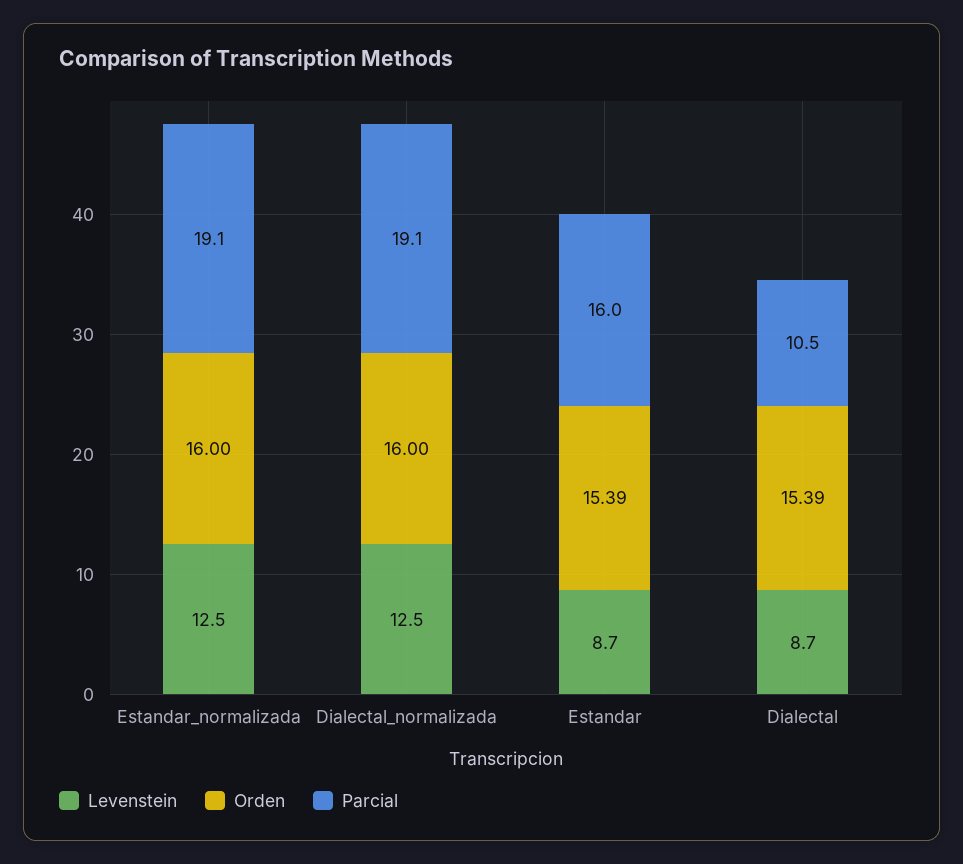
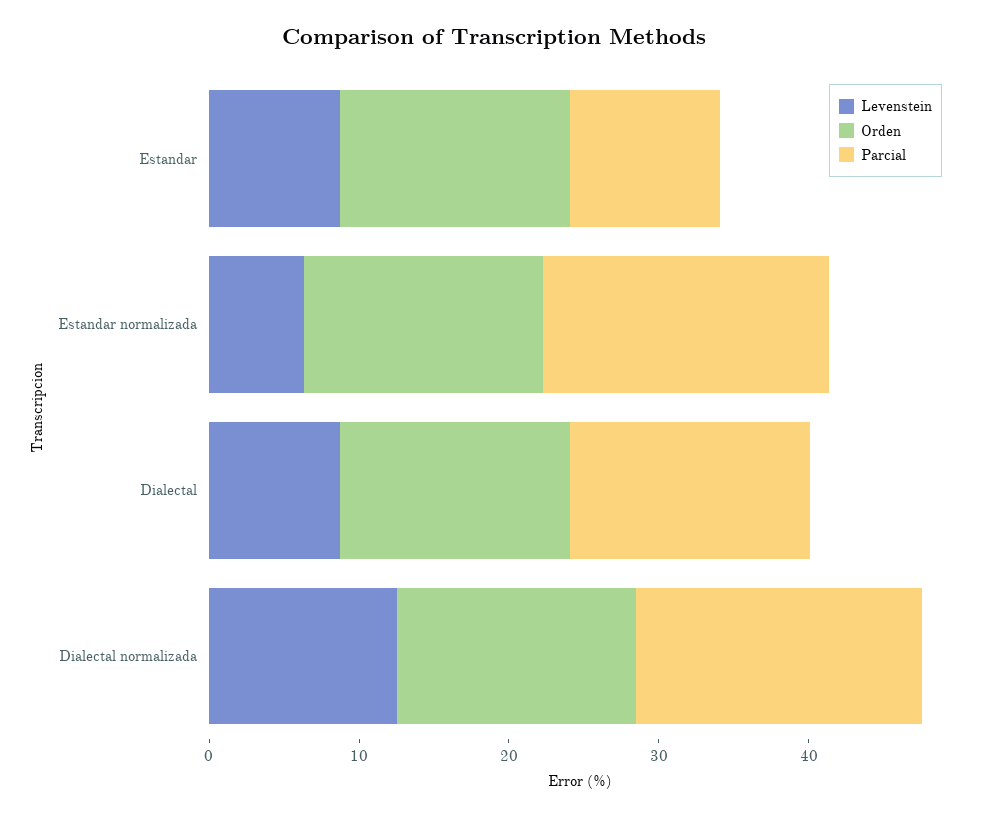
  {
    "Levenstein": {
-     "Estandar_normalizada": 12.5,
+     "Estandar_normalizada": 6,
      "Dialectal_normalizada": 12.5,
      "Estandar": 8.7,
      "Dialectal": 8.7
    },
    "Orden": {
      "Estandar_normalizada": 16,
      "Dialectal_normalizada": 16,
      "Estandar": 15.39,
      "Dialectal": 15.39
    },
    "Parcial": {
      "Estandar_normalizada": 19.1,
      "Dialectal_normalizada": 19.1,
-     "Estandar": 16,
+     "Estandar": 10,
-     "Dialectal": 10.5
+     "Dialectal": 16
    }
  }

